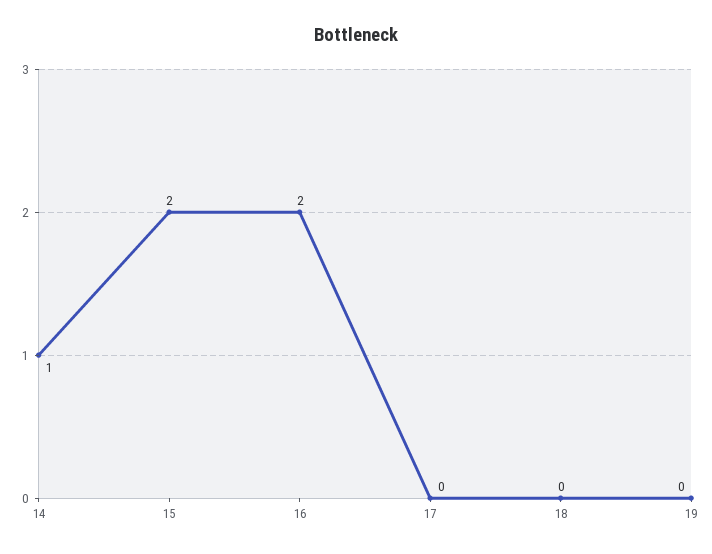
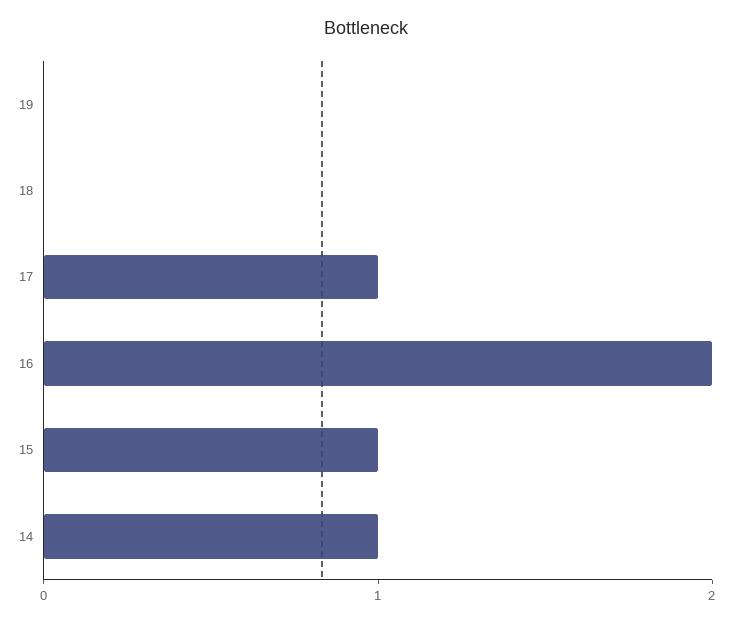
  {
    "14": 1,
-   "15": 2,
+   "15": 1,
    "16": 2,
-   "17": 0,
+   "17": 1,
    "18": 0,
    "19": 0
  }

